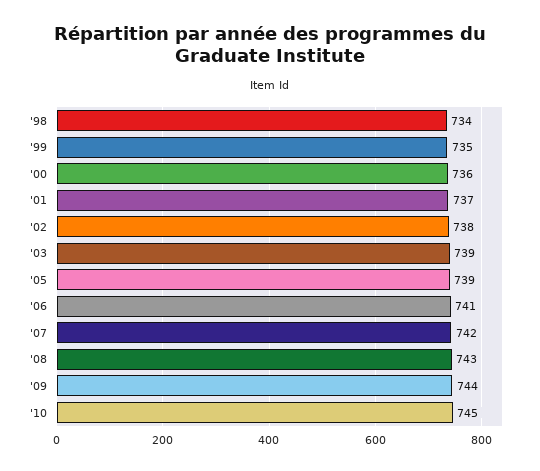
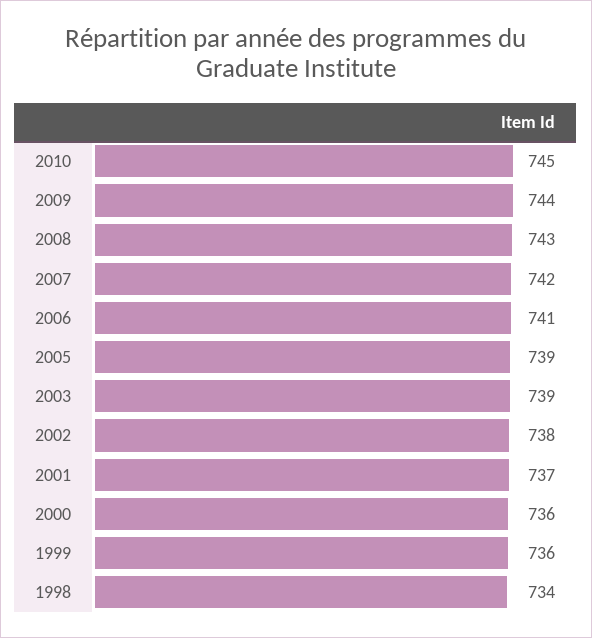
  {
    "'98": 734,
-   "'99": 735,
+   "'99": 736,
    "'00": 736,
    "'01": 737,
    "'02": 738,
    "'03": 739,
    "'05": 739,
    "'06": 741,
    "'07": 742,
    "'08": 743,
    "'09": 744,
    "'10": 745
  }

